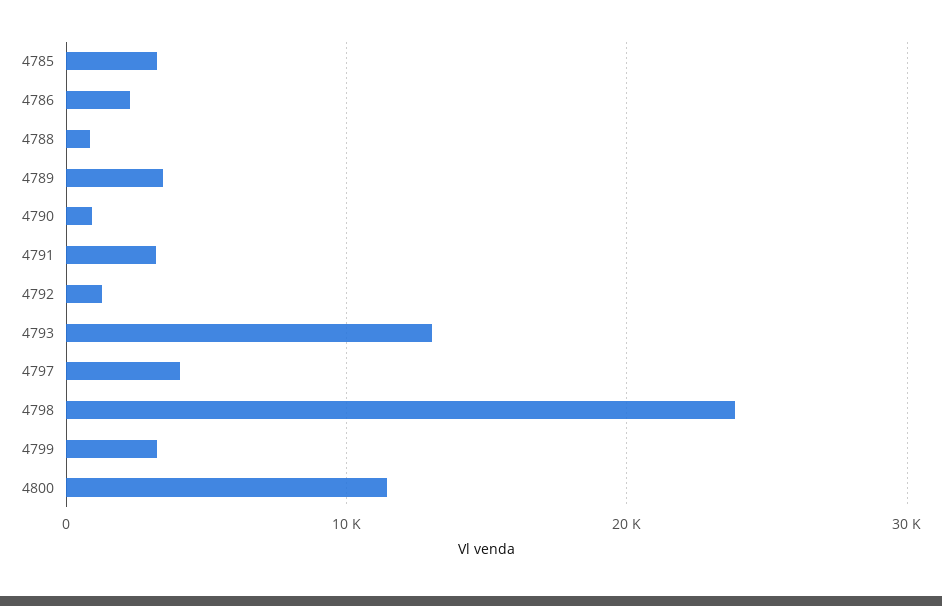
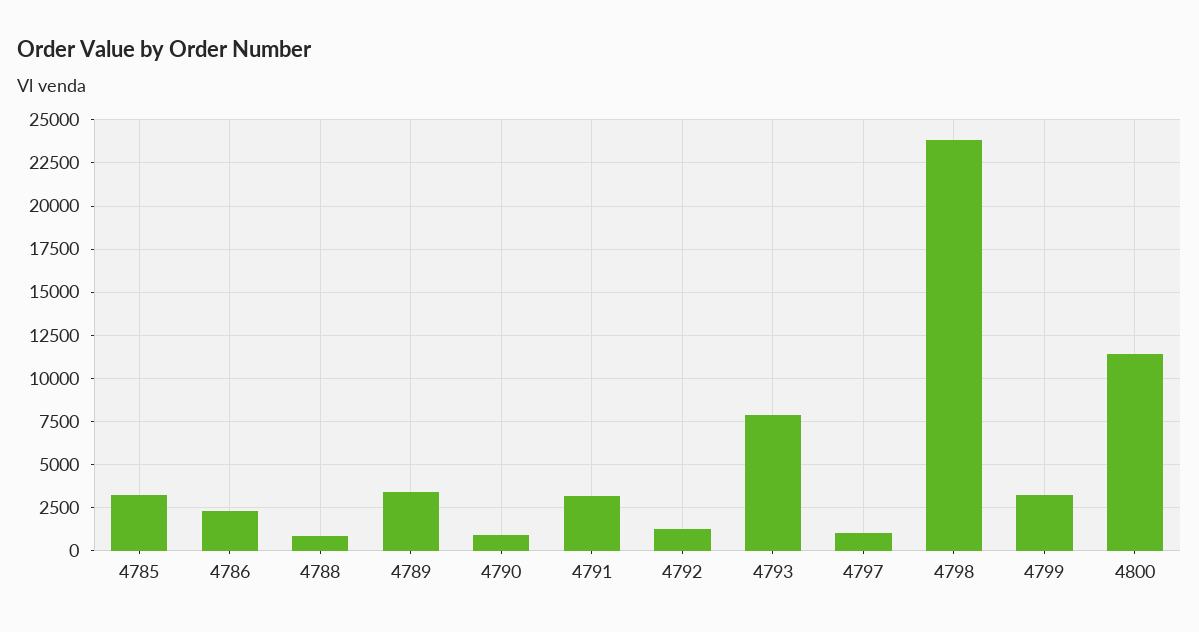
  {
    "4785": 3000,
    "4786": 2500,
    "4788": 1000,
    "4789": 3500,
    "4790": 1000,
    "4791": 3000,
    "4792": 1500,
-   "4793": 13000,
+   "4793": 8000,
-   "4797": 4000,
+   "4797": 1000,
    "4798": 24000,
    "4799": 3000,
    "4800": 11500
  }

